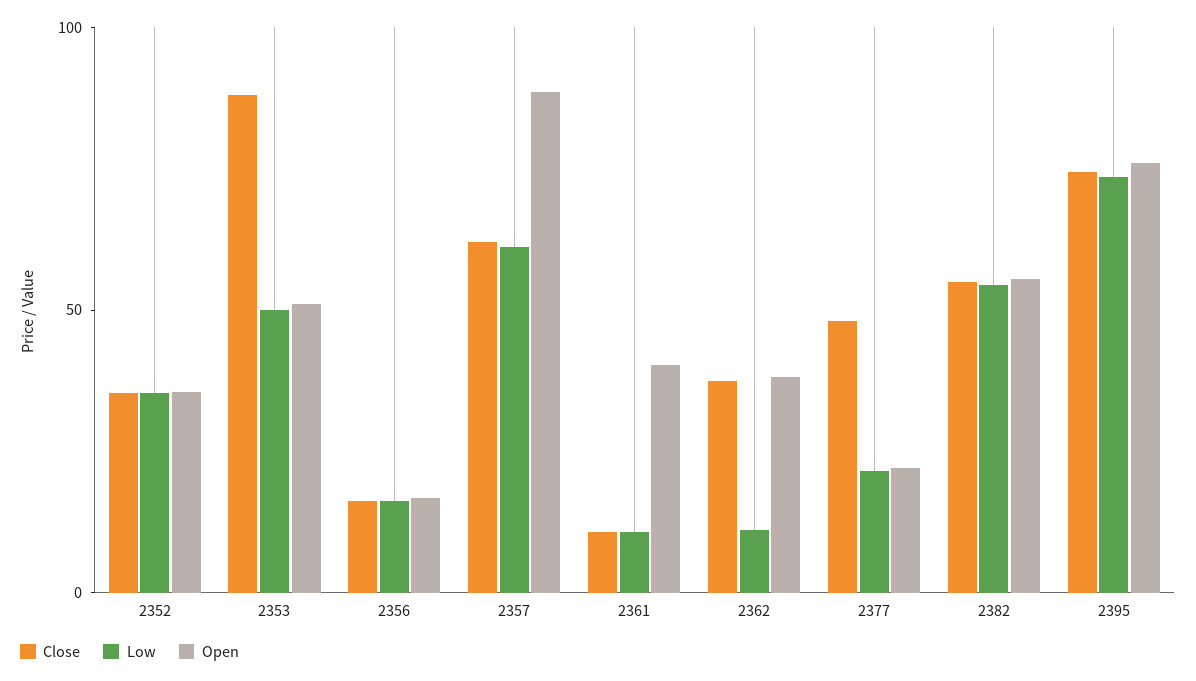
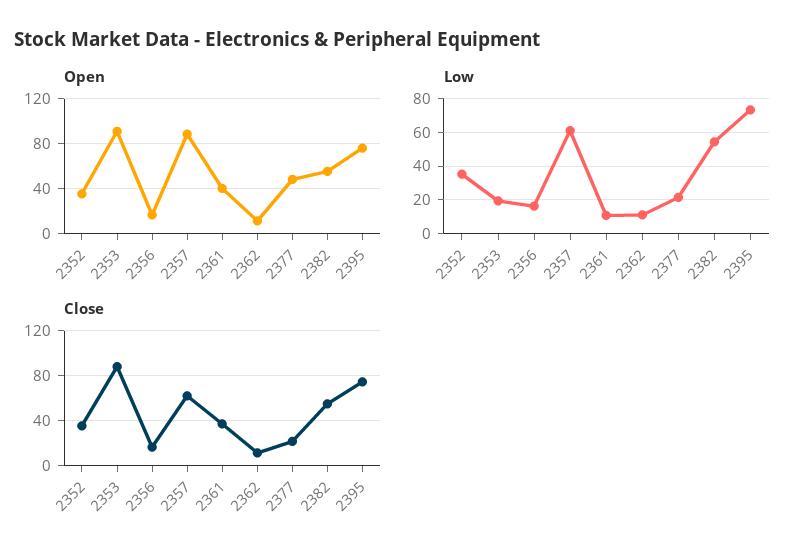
  {
    "Close": {
      "2352": 40,
      "2353": 90,
      "2356": 20,
      "2357": 60,
-     "2361": 10,
+     "2361": 40,
-     "2362": 40,
+     "2362": 10,
-     "2377": 50,
+     "2377": 20,
      "2382": 60,
      "2395": 70
    },
    "Low": {
      "2352": 35,
-     "2353": 50,
+     "2353": 20,
      "2356": 15,
      "2357": 60,
      "2361": 10,
      "2362": 10,
      "2377": 20,
      "2382": 55,
      "2395": 75
    },
    "Open": {
      "2352": 40,
-     "2353": 50,
+     "2353": 90,
      "2356": 20,
      "2357": 90,
      "2361": 40,
-     "2362": 40,
+     "2362": 10,
-     "2377": 20,
+     "2377": 50,
      "2382": 60,
      "2395": 80
    }
  }

